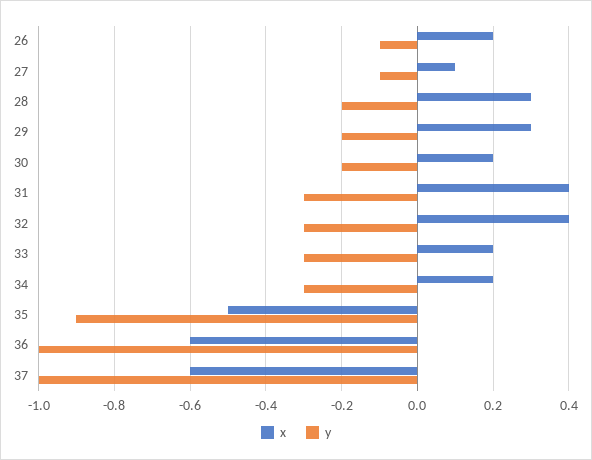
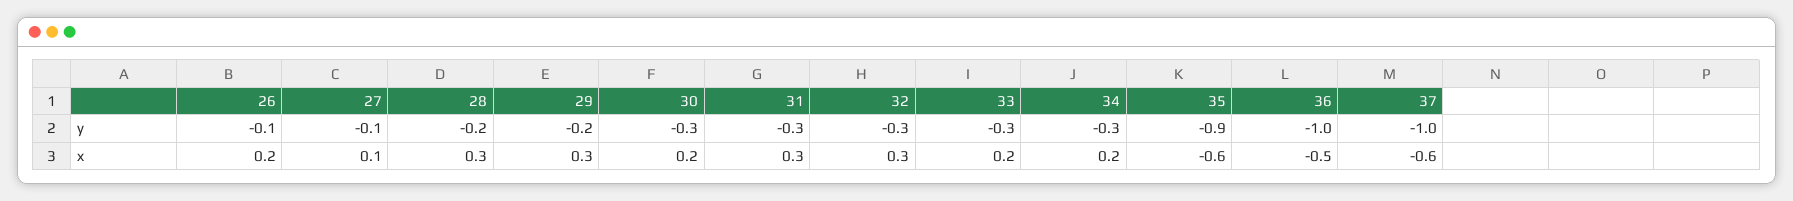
  {
    "x": {
      "26": 0.2,
      "27": 0.1,
      "28": 0.3,
      "29": 0.3,
      "30": 0.2,
-     "31": 0.4,
+     "31": 0.3,
-     "32": 0.4,
+     "32": 0.3,
      "33": 0.2,
      "34": 0.2,
-     "35": -0.5,
+     "35": -0.6,
-     "36": -0.6,
+     "36": -0.5,
      "37": -0.6
    },
    "y": {
      "26": -0.1,
      "27": -0.1,
      "28": -0.2,
      "29": -0.2,
-     "30": -0.2,
+     "30": -0.3,
      "31": -0.3,
      "32": -0.3,
      "33": -0.3,
      "34": -0.3,
      "35": -0.9,
      "36": -1,
      "37": -1
    }
  }

